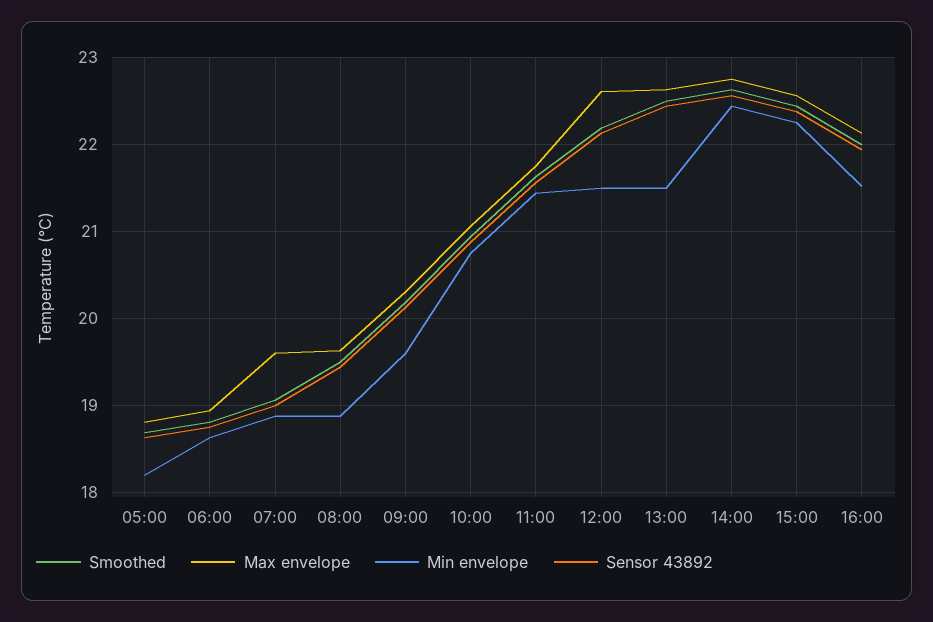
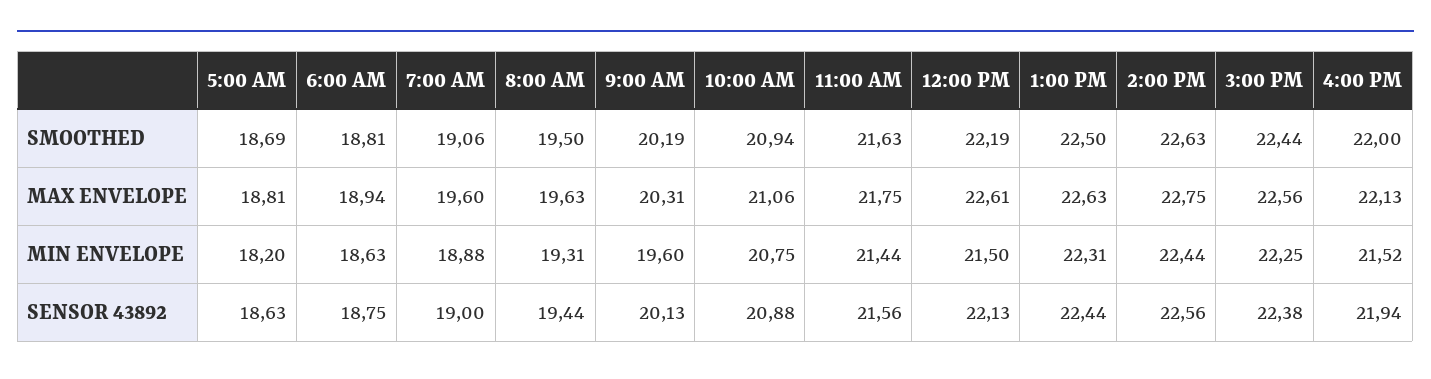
  {
    "Smoothed": {
      "05:00": 18.69,
      "06:00": 18.81,
      "07:00": 19.06,
      "08:00": 19.5,
      "09:00": 20.19,
      "10:00": 20.94,
      "11:00": 21.63,
      "12:00": 22.19,
      "13:00": 22.5,
      "14:00": 22.63,
      "15:00": 22.44,
      "16:00": 22
    },
    "Max envelope": {
      "05:00": 18.81,
      "06:00": 18.94,
      "07:00": 19.6,
      "08:00": 19.63,
      "09:00": 20.31,
      "10:00": 21.06,
      "11:00": 21.75,
      "12:00": 22.61,
      "13:00": 22.63,
      "14:00": 22.75,
      "15:00": 22.56,
      "16:00": 22.13
    },
    "Min envelope": {
      "05:00": 18.2,
      "06:00": 18.63,
      "07:00": 18.88,
-     "08:00": 18.9,
+     "08:00": 19.31,
      "09:00": 19.6,
      "10:00": 20.75,
      "11:00": 21.44,
      "12:00": 21.5,
-     "13:00": 21.5,
+     "13:00": 22.31,
      "14:00": 22.44,
      "15:00": 22.25,
      "16:00": 21.52
    },
    "Sensor 43892": {
      "05:00": 18.63,
      "06:00": 18.75,
      "07:00": 19,
      "08:00": 19.44,
      "09:00": 20.13,
      "10:00": 20.88,
      "11:00": 21.56,
      "12:00": 22.13,
      "13:00": 22.44,
      "14:00": 22.56,
      "15:00": 22.38,
      "16:00": 21.94
    }
  }

